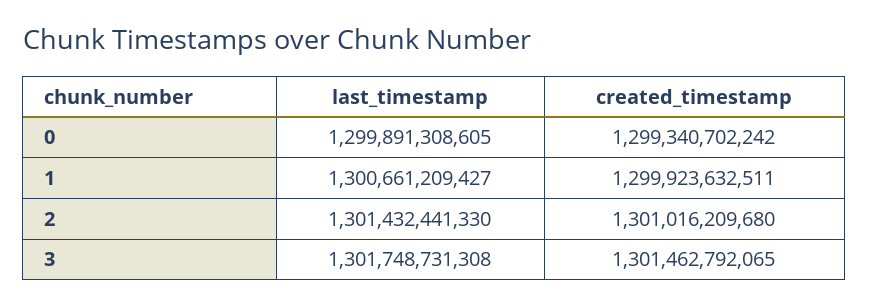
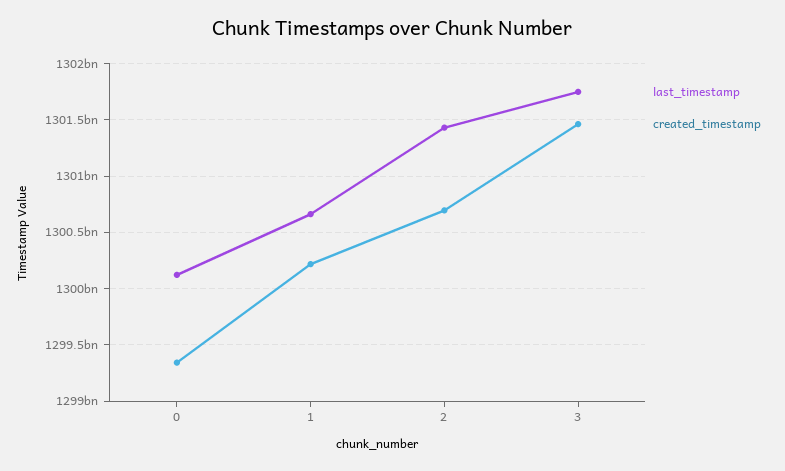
  {
    "last_timestamp": {
-     "0": 1299891308605,
+     "0": 1300100000000,
      "1": 1300661209427,
      "2": 1301432441330,
      "3": 1301748731308
    },
    "created_timestamp": {
      "0": 1299340702242,
-     "1": 1299923632511,
+     "1": 1300200000000,
-     "2": 1301016209680,
+     "2": 1300700000000,
      "3": 1301462792065
    }
  }

